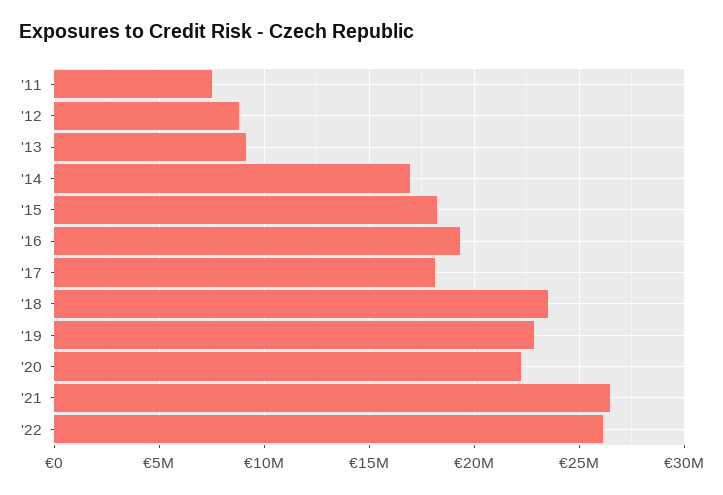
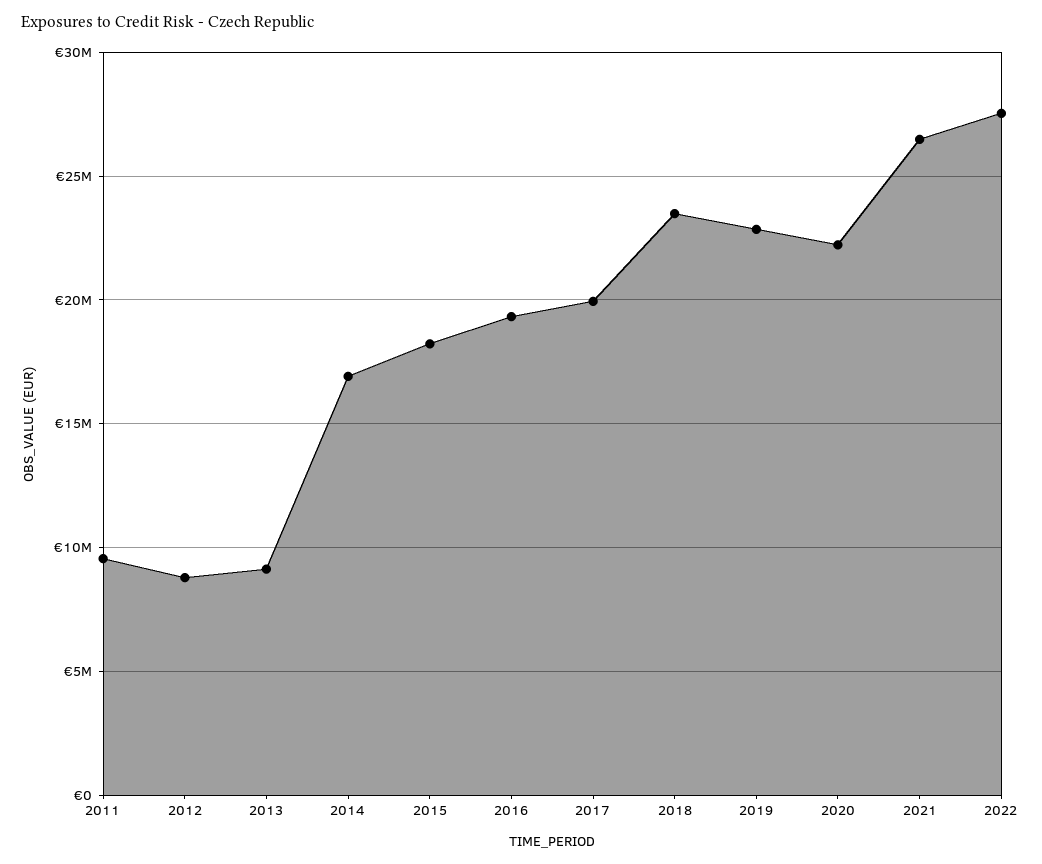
  {
-   "'11": 7500000,
+   "'11": 9500000,
    "'12": 9000000,
    "'13": 9000000,
    "'14": 17000000,
    "'15": 18000000,
    "'16": 19500000,
-   "'17": 18000000,
+   "'17": 20000000,
    "'18": 23500000,
    "'19": 23000000,
    "'20": 22000000,
    "'21": 26500000,
-   "'22": 26000000
+   "'22": 27500000
  }

